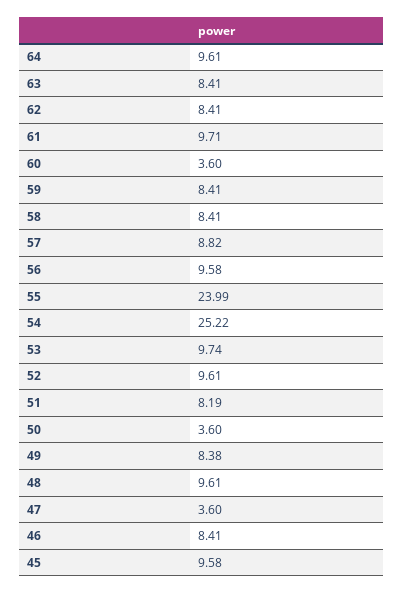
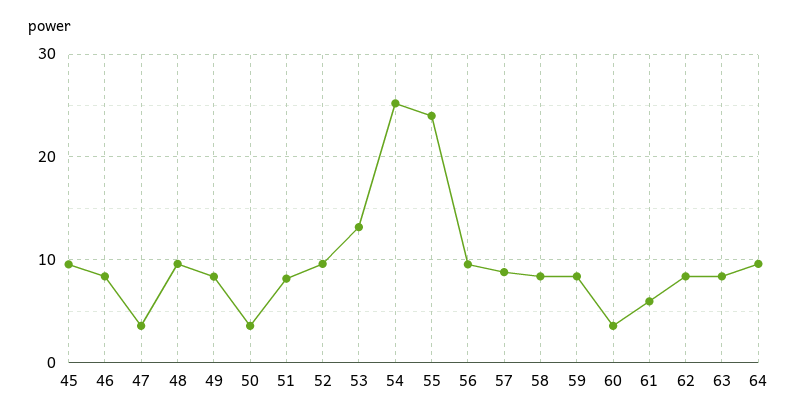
  {
    "64": 9.61,
    "63": 8.41,
    "62": 8.41,
-   "61": 9.71,
+   "61": 6,
    "60": 3.6,
    "59": 8.41,
    "58": 8.41,
    "57": 8.82,
    "56": 9.58,
    "55": 23.99,
    "54": 25.22,
-   "53": 9.74,
+   "53": 13,
    "52": 9.61,
    "51": 8.19,
    "50": 3.6,
    "49": 8.38,
    "48": 9.61,
    "47": 3.6,
    "46": 8.41,
    "45": 9.58
  }

